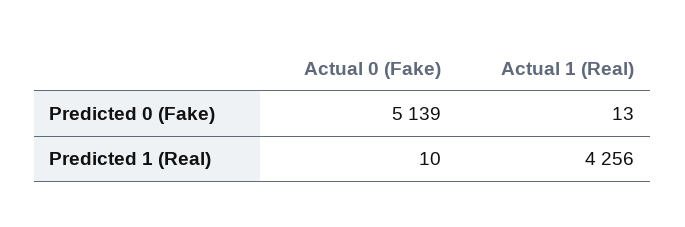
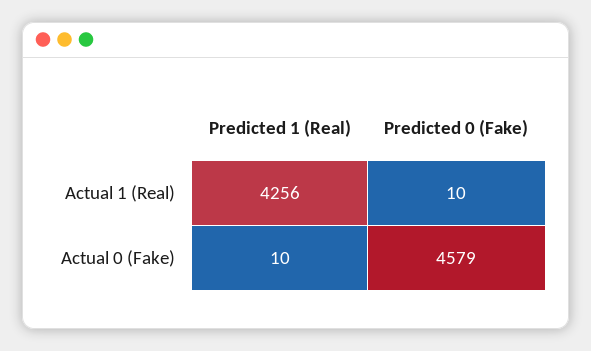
  {
    "Actual 0 (Fake)": {
-     "Predicted 0 (Fake)": 5139,
+     "Predicted 0 (Fake)": 4579,
      "Predicted 1 (Real)": 10
    },
    "Actual 1 (Real)": {
-     "Predicted 0 (Fake)": 13,
+     "Predicted 0 (Fake)": 10,
      "Predicted 1 (Real)": 4256
    }
  }

